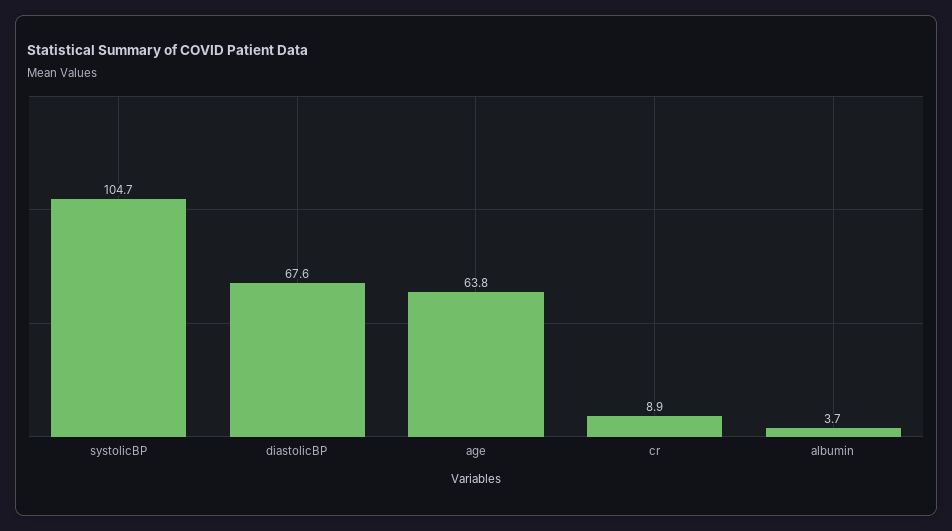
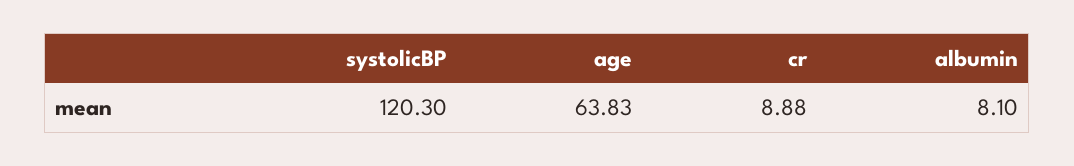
  {
-   "systolicBP": 104.7,
+   "systolicBP": 120.3,
-   "diastolicBP": 67.6,
    "age": 63.83,
    "cr": 8.88,
-   "albumin": 3.7
+   "albumin": 8.1
  }

